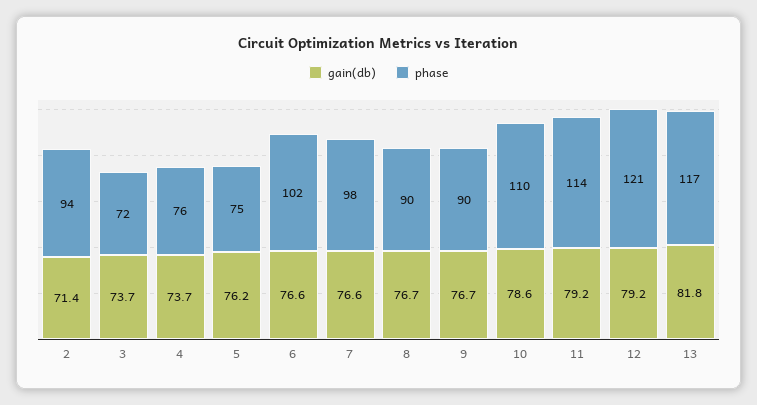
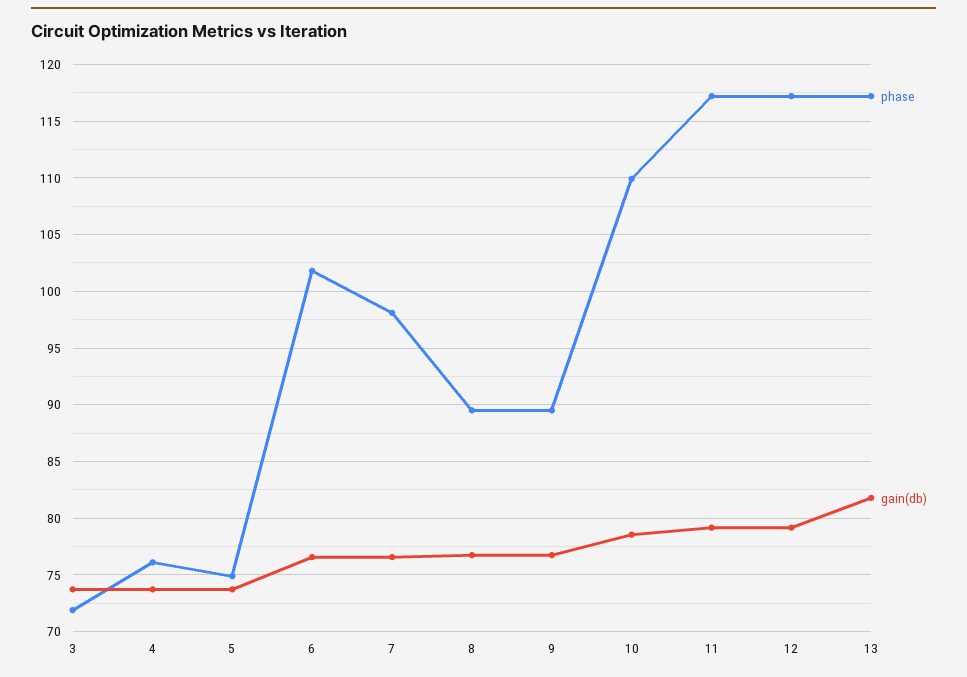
  {
    "gain(db)": {
-     "2": 71.4,
      "3": 73.7,
      "4": 73.7,
-     "5": 76.2,
+     "5": 74,
      "6": 76.6,
      "7": 76.6,
      "8": 76.7,
      "9": 76.7,
      "10": 78.6,
      "11": 79.2,
      "12": 79.2,
      "13": 81.8
    },
    "phase": {
-     "2": 94,
      "3": 72,
      "4": 76,
      "5": 75,
      "6": 102,
      "7": 98,
      "8": 90,
      "9": 90,
      "10": 110,
-     "11": 114,
+     "11": 117,
-     "12": 121,
+     "12": 117,
      "13": 117
    }
  }

